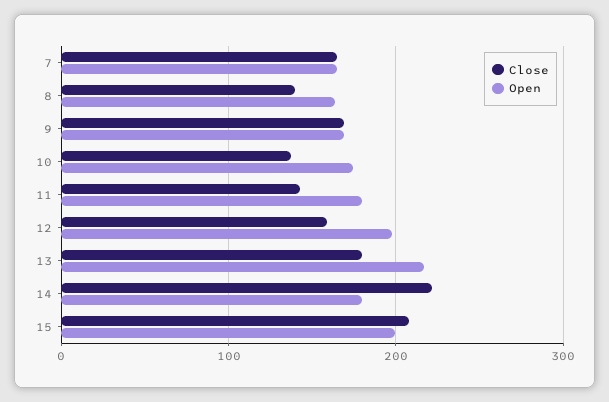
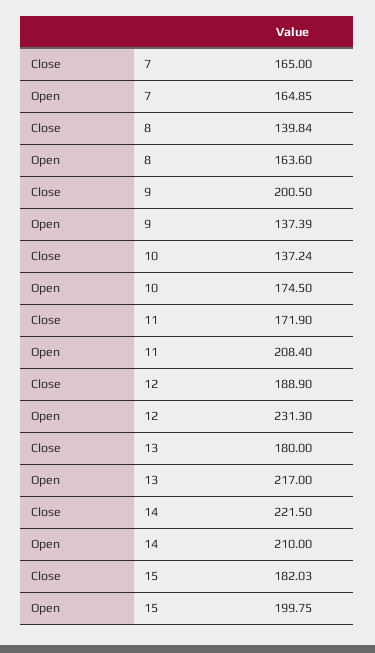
  {
    "Close": {
      "7": 165,
      "8": 139.84,
-     "9": 170,
+     "9": 200.5,
      "10": 137.24,
-     "11": 140,
+     "11": 171.9,
-     "12": 160,
+     "12": 188.9,
      "13": 180,
      "14": 221.5,
-     "15": 210
+     "15": 182.03
    },
    "Open": {
      "7": 164.85,
      "8": 163.6,
-     "9": 170,
+     "9": 137.39,
      "10": 174.5,
-     "11": 180,
+     "11": 208.4,
-     "12": 200,
+     "12": 231.3,
      "13": 217,
-     "14": 180,
+     "14": 210,
      "15": 199.75
    }
  }

